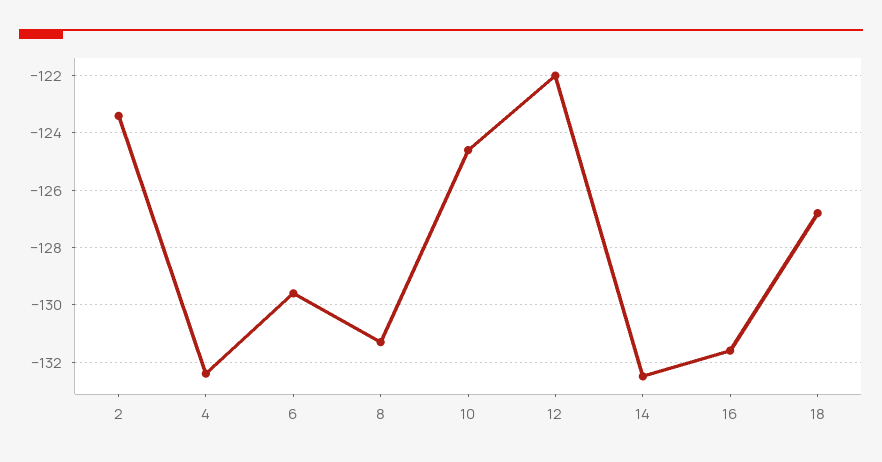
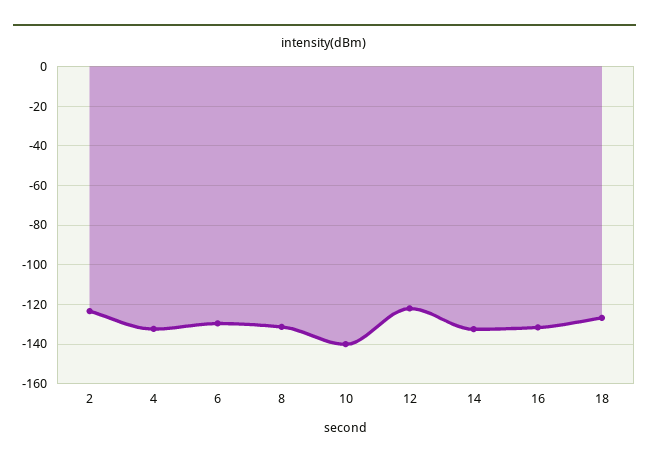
  {
    "2": -123.5,
    "4": -132.5,
    "6": -129.5,
    "8": -131.5,
-   "10": -124.5,
+   "10": -140,
    "12": -122,
    "14": -132.5,
    "16": -131.5,
    "18": -127
  }

